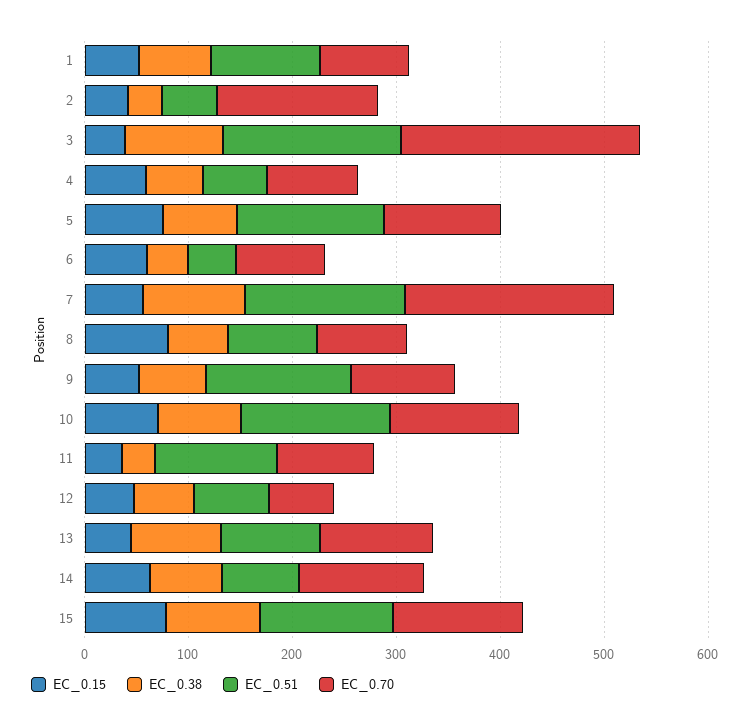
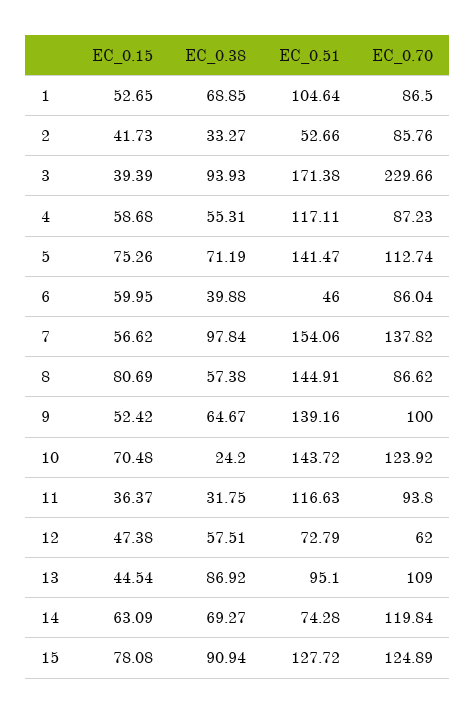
  {
    "EC_0.15": {
      "1": 52.65,
      "2": 41.73,
      "3": 39.39,
      "4": 58.68,
      "5": 75.26,
      "6": 59.95,
      "7": 56.62,
      "8": 80.69,
      "9": 52.42,
      "10": 70.48,
      "11": 36.37,
      "12": 47.38,
      "13": 44.54,
      "14": 63.09,
      "15": 78.08
    },
    "EC_0.38": {
      "1": 68.85,
      "2": 33.27,
      "3": 93.93,
      "4": 55.31,
      "5": 71.19,
      "6": 39.88,
      "7": 97.84,
      "8": 57.38,
      "9": 64.67,
-     "10": 80,
+     "10": 24.2,
      "11": 31.75,
      "12": 57.51,
      "13": 86.92,
      "14": 69.27,
      "15": 90.94
    },
    "EC_0.51": {
      "1": 104.64,
      "2": 52.66,
      "3": 171.38,
-     "4": 60,
+     "4": 117.11,
      "5": 141.47,
      "6": 46,
      "7": 154.06,
-     "8": 80,
+     "8": 144.91,
      "9": 139.16,
      "10": 143.72,
      "11": 116.63,
      "12": 72.79,
      "13": 95.1,
      "14": 74.28,
      "15": 127.72
    },
    "EC_0.70": {
      "1": 86.5,
-     "2": 160,
+     "2": 85.76,
      "3": 229.66,
      "4": 87.23,
      "5": 112.74,
      "6": 86.04,
-     "7": 200,
+     "7": 137.82,
      "8": 86.62,
      "9": 100,
      "10": 123.92,
      "11": 93.8,
      "12": 62,
      "13": 109,
      "14": 119.84,
      "15": 124.89
    }
  }

